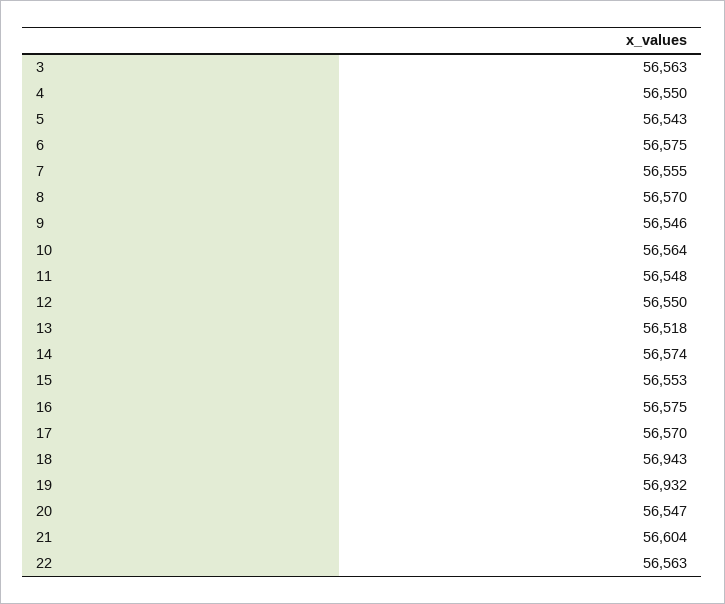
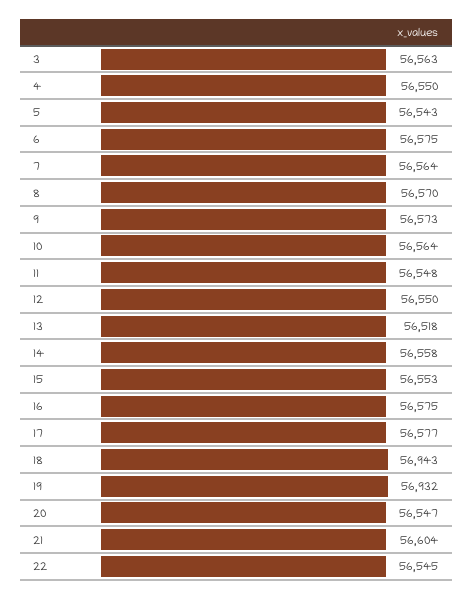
  {
    "3": 56563,
    "4": 56550,
    "5": 56543,
    "6": 56575,
-   "7": 56555,
+   "7": 56564,
    "8": 56570,
-   "9": 56546,
+   "9": 56573,
    "10": 56564,
    "11": 56548,
    "12": 56550,
    "13": 56518,
-   "14": 56574,
+   "14": 56558,
    "15": 56553,
    "16": 56575,
-   "17": 56570,
+   "17": 56577,
    "18": 56943,
    "19": 56932,
    "20": 56547,
    "21": 56604,
-   "22": 56563
+   "22": 56545
  }

